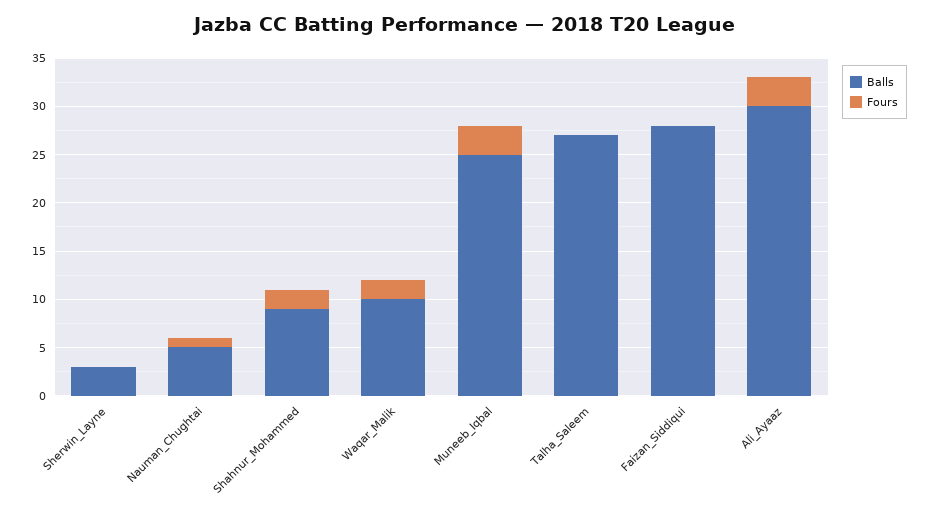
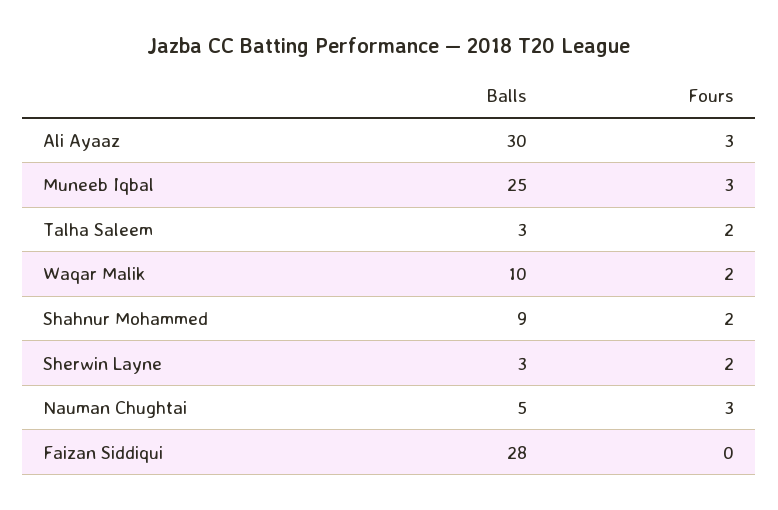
  {
    "Balls": {
      "Sherwin_Layne": 3,
      "Nauman_Chughtai": 5,
      "Shahnur_Mohammed": 9,
      "Waqar_Malik": 10,
      "Muneeb_Iqbal": 25,
-     "Talha_Saleem": 27,
+     "Talha_Saleem": 3,
      "Faizan_Siddiqui": 28,
      "Ali_Ayaaz": 30
    },
    "Fours": {
-     "Sherwin_Layne": 0,
+     "Sherwin_Layne": 2,
-     "Nauman_Chughtai": 1,
+     "Nauman_Chughtai": 3,
      "Shahnur_Mohammed": 2,
      "Waqar_Malik": 2,
      "Muneeb_Iqbal": 3,
-     "Talha_Saleem": 0,
+     "Talha_Saleem": 2,
      "Faizan_Siddiqui": 0,
      "Ali_Ayaaz": 3
    }
  }

